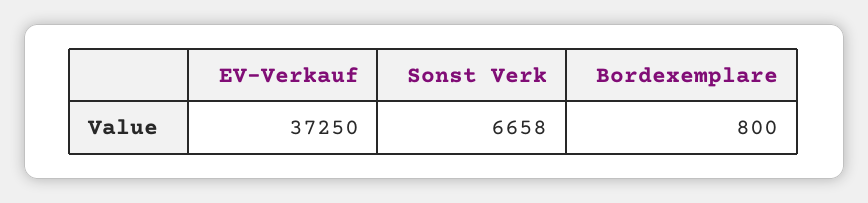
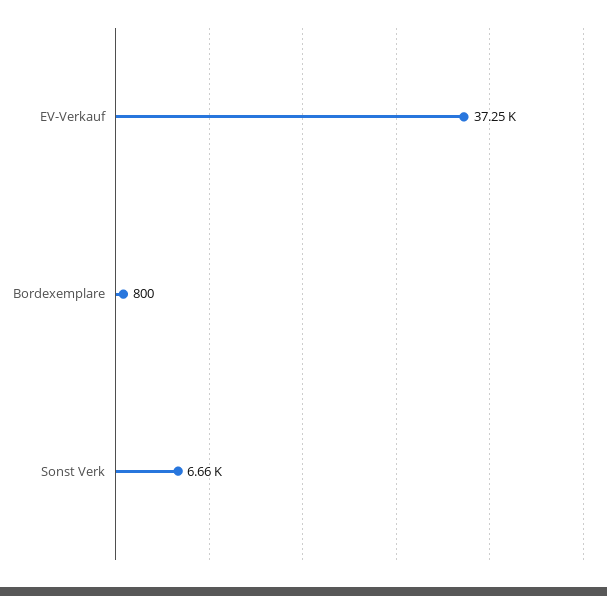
  {
    "EV-Verkauf": 37250,
-   "Sonst Verk": 6658,
+   "Sonst Verk": 6660,
    "Bordexemplare": 800
  }

